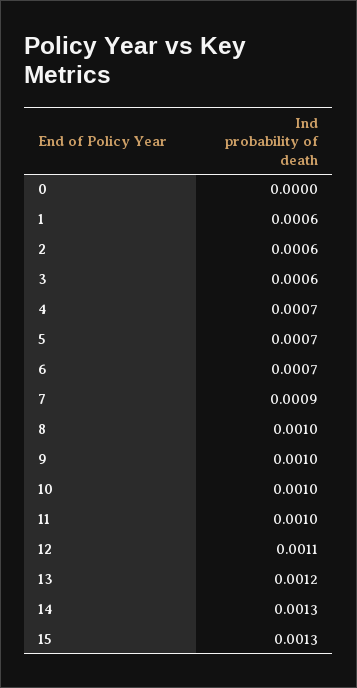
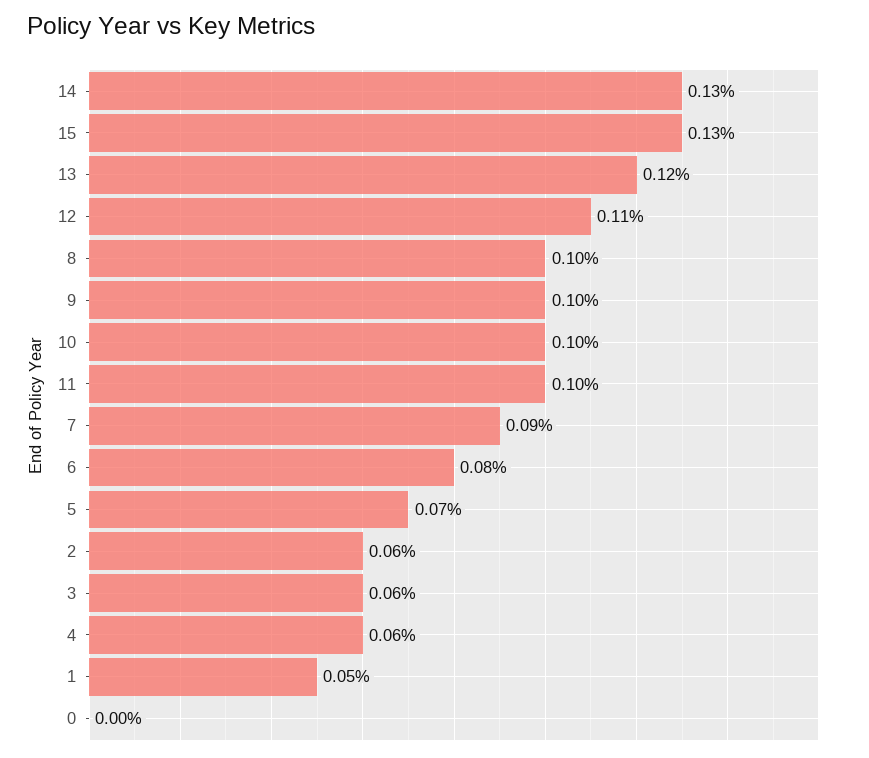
  {
    "0": 0,
-   "1": 0.0006,
+   "1": 0.0005,
    "2": 0.0006,
    "3": 0.0006,
-   "4": 0.0007,
+   "4": 0.0006,
    "5": 0.0007,
-   "6": 0.0007,
+   "6": 0.0008,
    "7": 0.0009,
    "8": 0.001,
    "9": 0.001,
    "10": 0.001,
    "11": 0.001,
    "12": 0.0011,
    "13": 0.0012,
    "14": 0.0013,
    "15": 0.0013
  }

